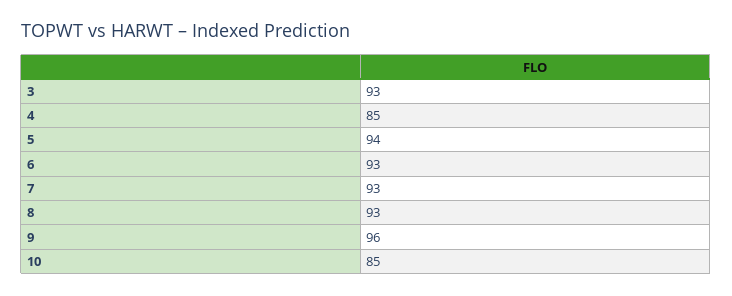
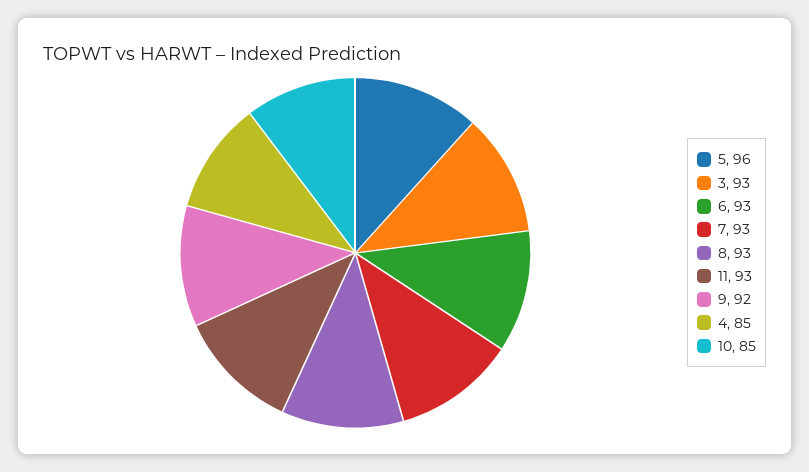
  {
    "3": 93,
    "4": 85,
-   "5": 94,
+   "5": 96,
    "6": 93,
    "7": 93,
    "8": 93,
-   "9": 96,
+   "9": 92,
-   "10": 85
+   "10": 85,
+   "11": 93
  }

